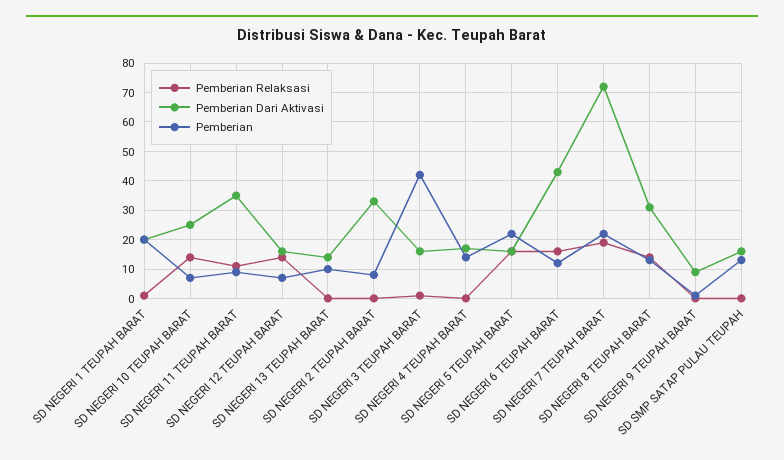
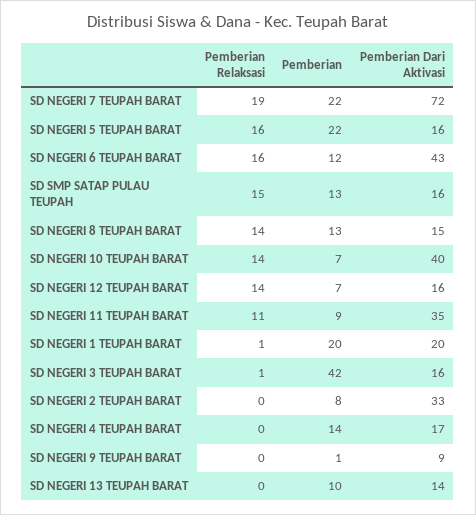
  {
    "Pemberian Relaksasi": {
      "SD NEGERI 1 TEUPAH BARAT": 1,
      "SD NEGERI 10 TEUPAH BARAT": 14,
      "SD NEGERI 11 TEUPAH BARAT": 11,
      "SD NEGERI 12 TEUPAH BARAT": 14,
      "SD NEGERI 13 TEUPAH BARAT": 0,
      "SD NEGERI 2 TEUPAH BARAT": 0,
      "SD NEGERI 3 TEUPAH BARAT": 1,
      "SD NEGERI 4 TEUPAH BARAT": 0,
      "SD NEGERI 5 TEUPAH BARAT": 16,
      "SD NEGERI 6 TEUPAH BARAT": 16,
      "SD NEGERI 7 TEUPAH BARAT": 19,
      "SD NEGERI 8 TEUPAH BARAT": 14,
      "SD NEGERI 9 TEUPAH BARAT": 0,
-     "SD SMP SATAP PULAU TEUPAH": 0
+     "SD SMP SATAP PULAU TEUPAH": 15
    },
    "Pemberian Dari Aktivasi": {
      "SD NEGERI 1 TEUPAH BARAT": 20,
-     "SD NEGERI 10 TEUPAH BARAT": 25,
+     "SD NEGERI 10 TEUPAH BARAT": 40,
      "SD NEGERI 11 TEUPAH BARAT": 35,
      "SD NEGERI 12 TEUPAH BARAT": 16,
      "SD NEGERI 13 TEUPAH BARAT": 14,
      "SD NEGERI 2 TEUPAH BARAT": 33,
      "SD NEGERI 3 TEUPAH BARAT": 16,
      "SD NEGERI 4 TEUPAH BARAT": 17,
      "SD NEGERI 5 TEUPAH BARAT": 16,
      "SD NEGERI 6 TEUPAH BARAT": 43,
      "SD NEGERI 7 TEUPAH BARAT": 72,
-     "SD NEGERI 8 TEUPAH BARAT": 30,
+     "SD NEGERI 8 TEUPAH BARAT": 15,
      "SD NEGERI 9 TEUPAH BARAT": 9,
      "SD SMP SATAP PULAU TEUPAH": 16
    },
    "Pemberian": {
      "SD NEGERI 1 TEUPAH BARAT": 20,
      "SD NEGERI 10 TEUPAH BARAT": 7,
      "SD NEGERI 11 TEUPAH BARAT": 9,
      "SD NEGERI 12 TEUPAH BARAT": 7,
      "SD NEGERI 13 TEUPAH BARAT": 10,
      "SD NEGERI 2 TEUPAH BARAT": 8,
      "SD NEGERI 3 TEUPAH BARAT": 42,
      "SD NEGERI 4 TEUPAH BARAT": 14,
      "SD NEGERI 5 TEUPAH BARAT": 22,
      "SD NEGERI 6 TEUPAH BARAT": 12,
      "SD NEGERI 7 TEUPAH BARAT": 22,
      "SD NEGERI 8 TEUPAH BARAT": 13,
      "SD NEGERI 9 TEUPAH BARAT": 1,
      "SD SMP SATAP PULAU TEUPAH": 13
    }
  }

